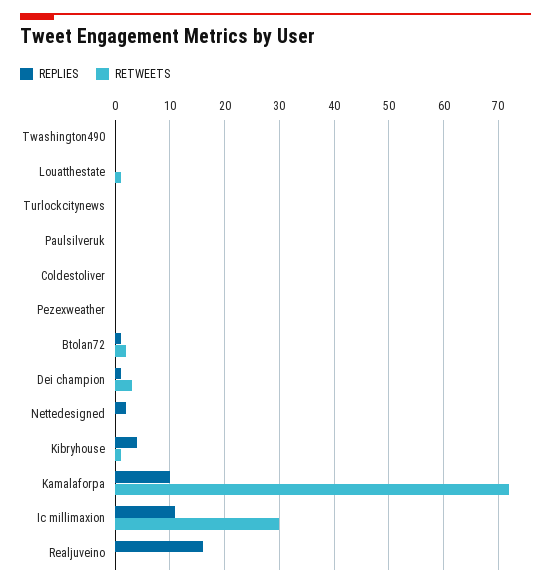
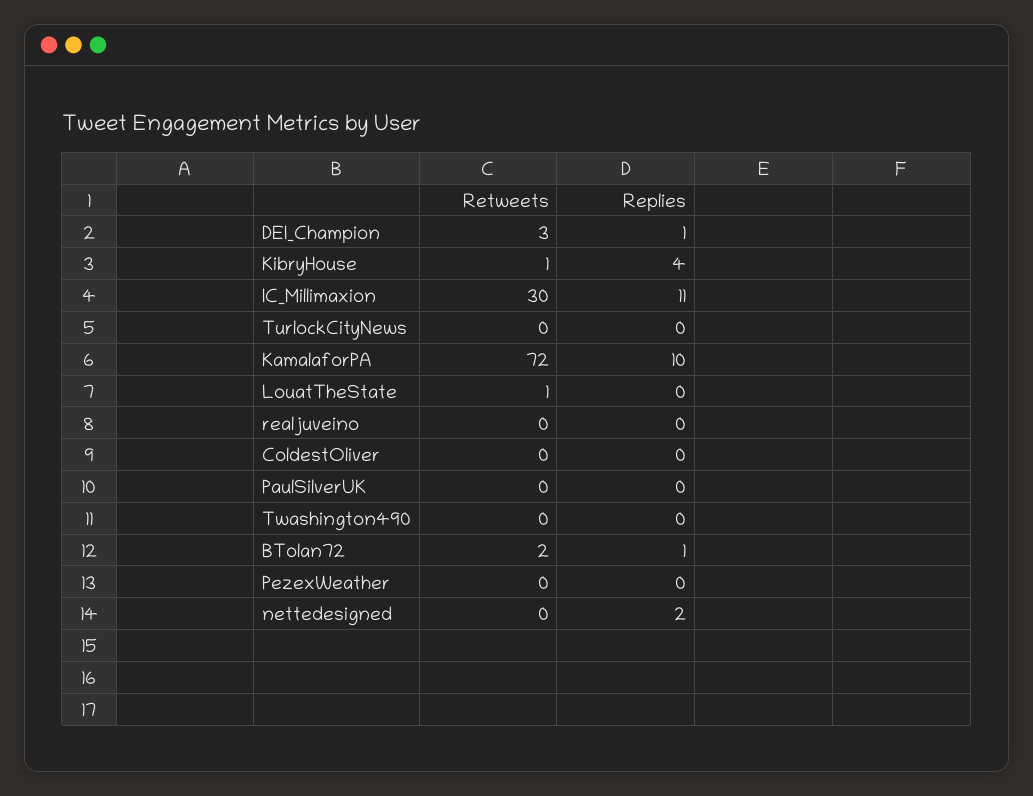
  {
    "REPLIES": {
      "Twashington490": 0,
      "Louatthestate": 0,
      "Turlockcitynews": 0,
      "Paulsilveruk": 0,
      "Coldestoliver": 0,
      "Pezexweather": 0,
      "Btolan72": 1,
      "Dei champion": 1,
      "Nettedesigned": 2,
      "Kibryhouse": 4,
      "Kamalaforpa": 10,
      "Ic millimaxion": 11,
-     "Realjuveino": 15
+     "Realjuveino": 0
    },
    "RETWEETS": {
      "Twashington490": 0,
      "Louatthestate": 1,
      "Turlockcitynews": 0,
      "Paulsilveruk": 0,
      "Coldestoliver": 0,
      "Pezexweather": 0,
      "Btolan72": 2,
      "Dei champion": 3,
      "Nettedesigned": 0,
      "Kibryhouse": 1,
      "Kamalaforpa": 72,
      "Ic millimaxion": 30,
      "Realjuveino": 0
    }
  }

